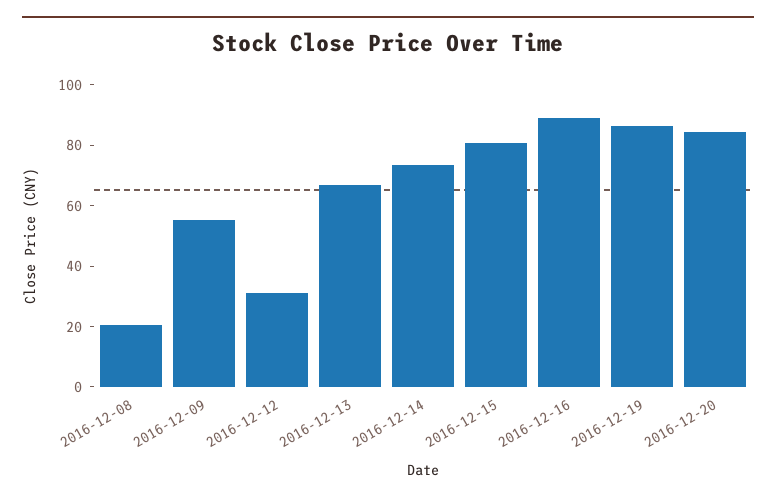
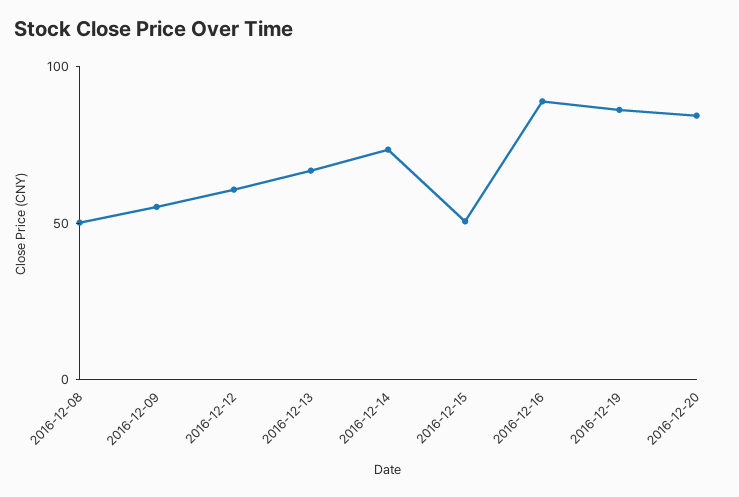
  {
-   "2016-12-08": 20,
+   "2016-12-08": 50,
    "2016-12-09": 55,
-   "2016-12-12": 30,
+   "2016-12-12": 60,
    "2016-12-13": 65,
    "2016-12-14": 75,
-   "2016-12-15": 80,
+   "2016-12-15": 50,
    "2016-12-16": 90,
    "2016-12-19": 85,
    "2016-12-20": 85
  }

